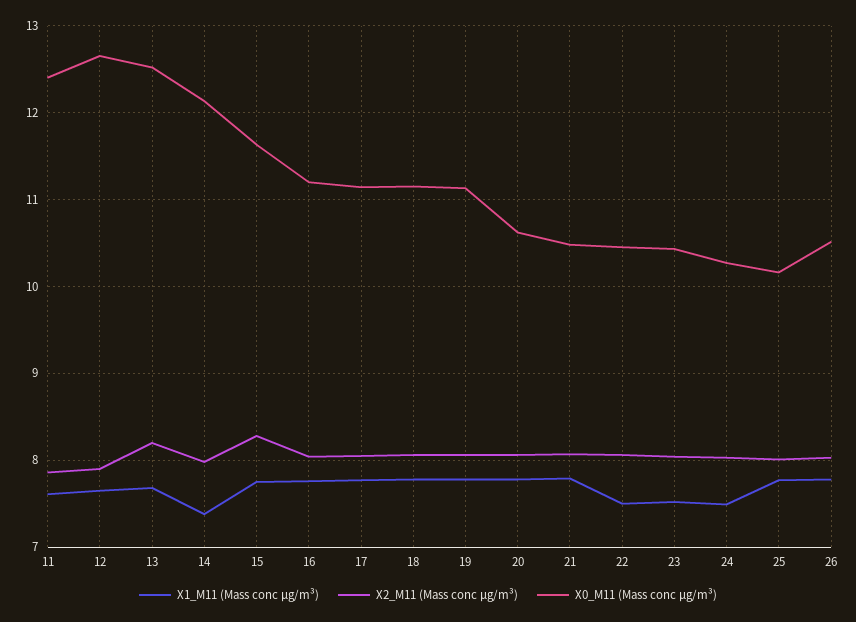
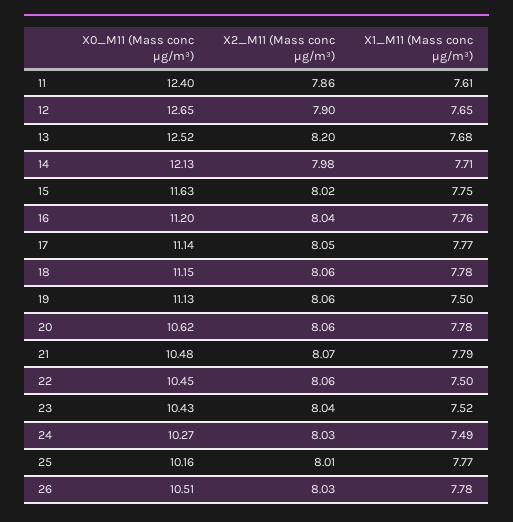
  {
    "X1_M11 (Mass conc μg/m³)": {
      "11": 7.61,
      "12": 7.65,
      "13": 7.68,
-     "14": 7.4,
+     "14": 7.71,
      "15": 7.75,
      "16": 7.76,
      "17": 7.77,
      "18": 7.78,
-     "19": 7.8,
+     "19": 7.5,
      "20": 7.78,
      "21": 7.79,
      "22": 7.5,
      "23": 7.52,
      "24": 7.49,
      "25": 7.77,
      "26": 7.78
    },
    "X2_M11 (Mass conc μg/m³)": {
      "11": 7.86,
      "12": 7.9,
      "13": 8.2,
      "14": 7.98,
-     "15": 8.3,
+     "15": 8.02,
      "16": 8.04,
      "17": 8.05,
      "18": 8.06,
      "19": 8.06,
      "20": 8.06,
      "21": 8.07,
      "22": 8.06,
      "23": 8.04,
      "24": 8.03,
      "25": 8.01,
      "26": 8.03
    },
    "X0_M11 (Mass conc μg/m³)": {
      "11": 12.4,
      "12": 12.65,
      "13": 12.52,
      "14": 12.13,
      "15": 11.63,
      "16": 11.2,
      "17": 11.14,
      "18": 11.15,
      "19": 11.13,
      "20": 10.62,
      "21": 10.48,
      "22": 10.45,
      "23": 10.43,
      "24": 10.27,
      "25": 10.16,
      "26": 10.51
    }
  }

